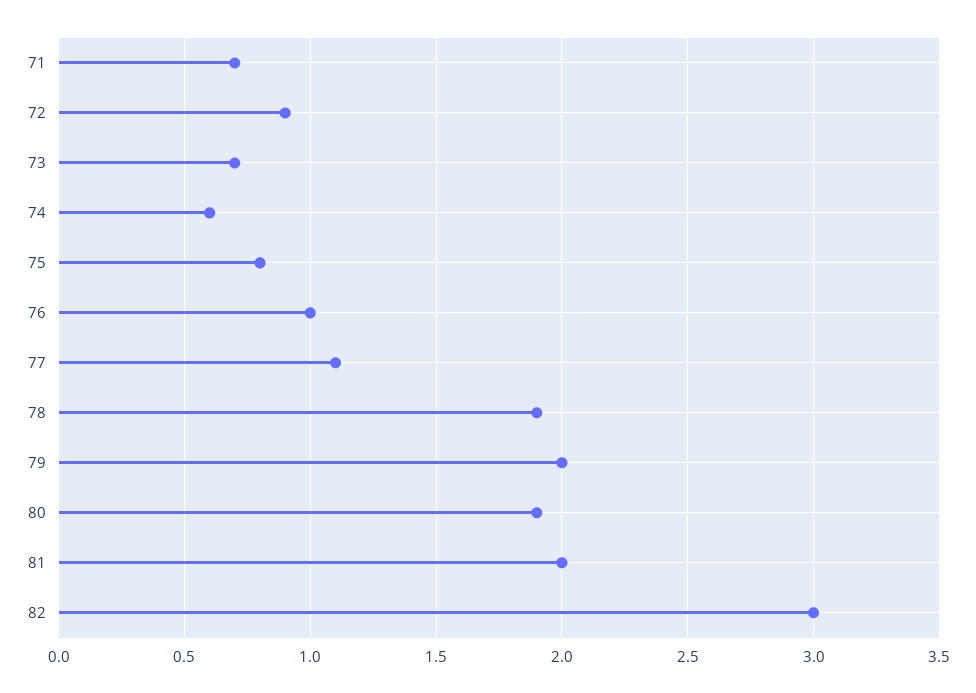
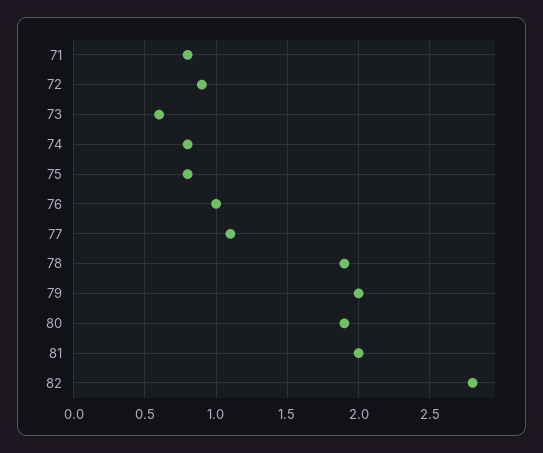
  {
-   "71": 0.7,
+   "71": 0.8,
    "72": 0.9,
-   "73": 0.7,
+   "73": 0.6,
-   "74": 0.6,
+   "74": 0.8,
    "75": 0.8,
    "76": 1,
    "77": 1.1,
    "78": 1.9,
    "79": 2,
    "80": 1.9,
    "81": 2,
-   "82": 3
+   "82": 2.8
  }

